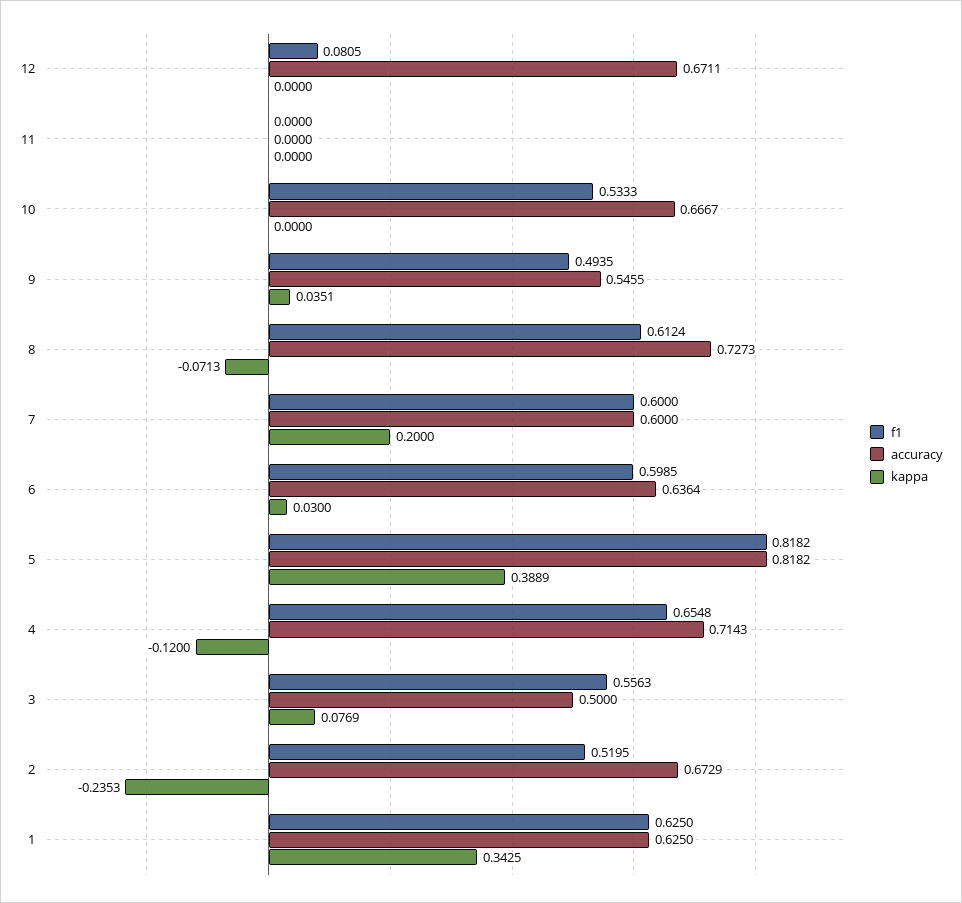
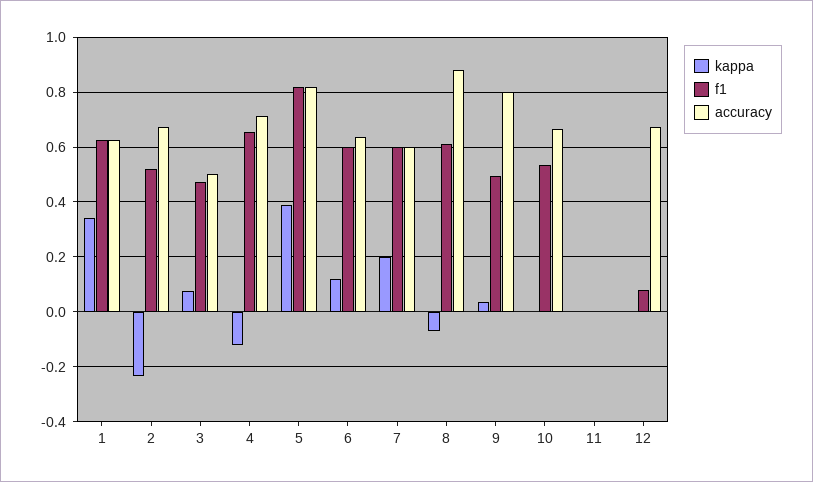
  {
    "f1": {
      "12": 0.0805,
      "11": 0,
      "10": 0.5333,
      "9": 0.4935,
      "8": 0.6124,
      "7": 0.6,
      "6": 0.5985,
      "5": 0.8182,
      "4": 0.6548,
-     "3": 0.5563,
+     "3": 0.475,
      "2": 0.5195,
      "1": 0.625
    },
    "accuracy": {
      "12": 0.6711,
      "11": 0,
      "10": 0.6667,
-     "9": 0.5455,
+     "9": 0.8,
-     "8": 0.7273,
+     "8": 0.875,
      "7": 0.6,
      "6": 0.6364,
      "5": 0.8182,
      "4": 0.7143,
      "3": 0.5,
      "2": 0.6729,
      "1": 0.625
    },
    "kappa": {
      "12": 0,
      "11": 0,
      "10": 0,
      "9": 0.0351,
      "8": -0.0713,
      "7": 0.2,
-     "6": 0.03,
+     "6": 0.125,
      "5": 0.3889,
      "4": -0.12,
      "3": 0.0769,
      "2": -0.2353,
      "1": 0.3425
    }
  }

